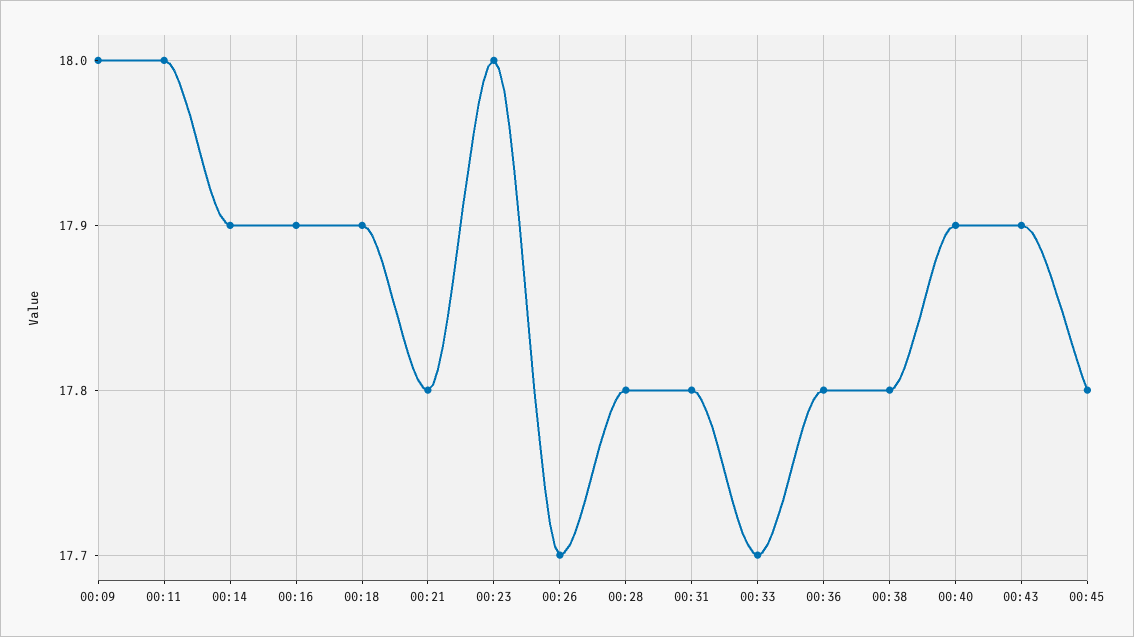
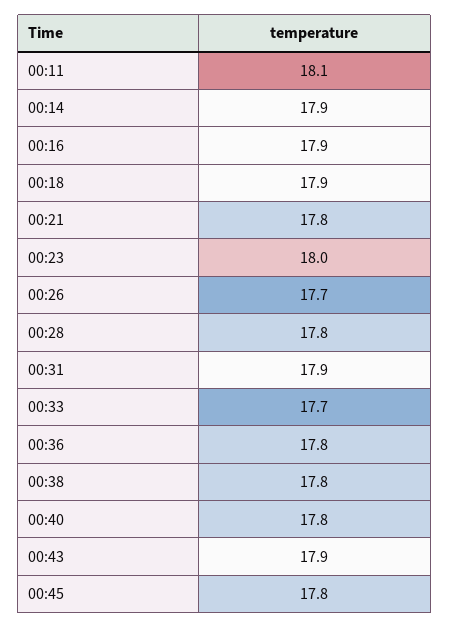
  {
-   "00:09": 18,
-   "00:11": 18,
+   "00:11": 18.1,
    "00:14": 17.9,
    "00:16": 17.9,
    "00:18": 17.9,
    "00:21": 17.8,
    "00:23": 18,
    "00:26": 17.7,
    "00:28": 17.8,
-   "00:31": 17.8,
+   "00:31": 17.9,
    "00:33": 17.7,
    "00:36": 17.8,
    "00:38": 17.8,
-   "00:40": 17.9,
+   "00:40": 17.8,
    "00:43": 17.9,
    "00:45": 17.8
  }

